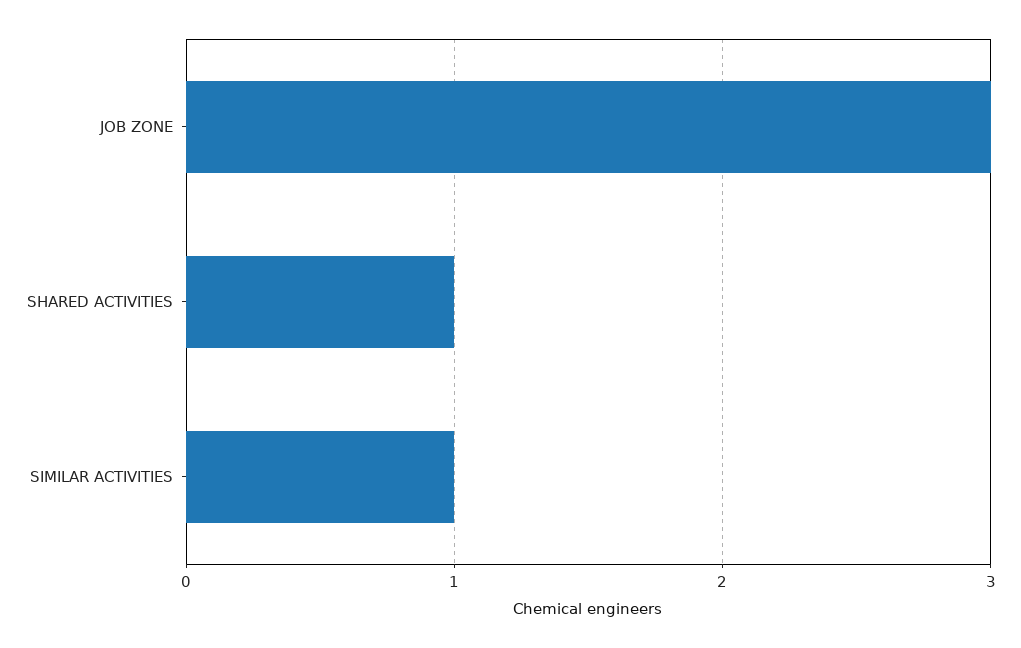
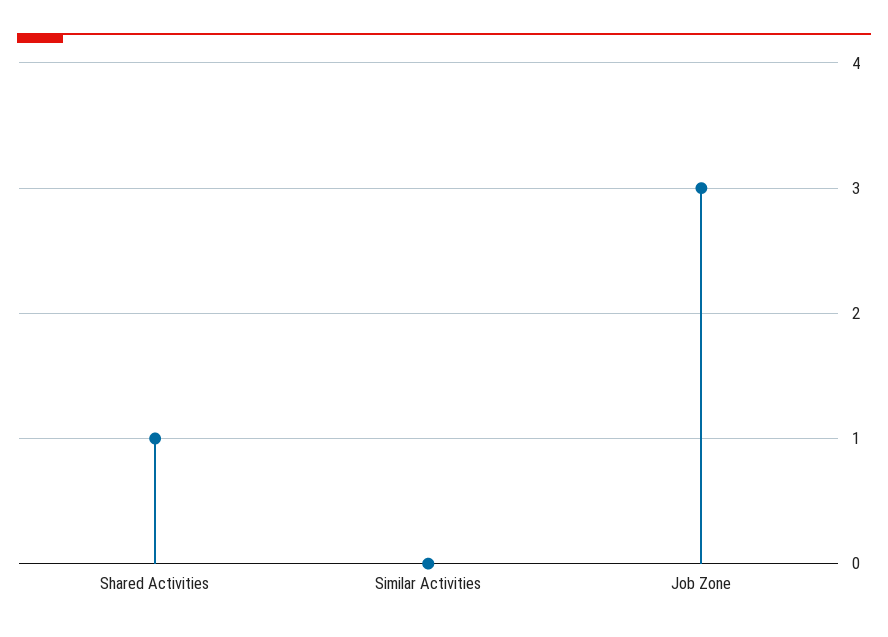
  {
    "JOB ZONE": 3,
    "SHARED ACTIVITIES": 1,
-   "SIMILAR ACTIVITIES": 1
+   "SIMILAR ACTIVITIES": 0
  }

